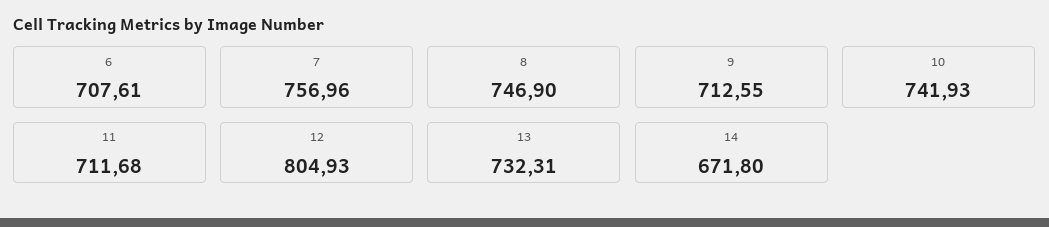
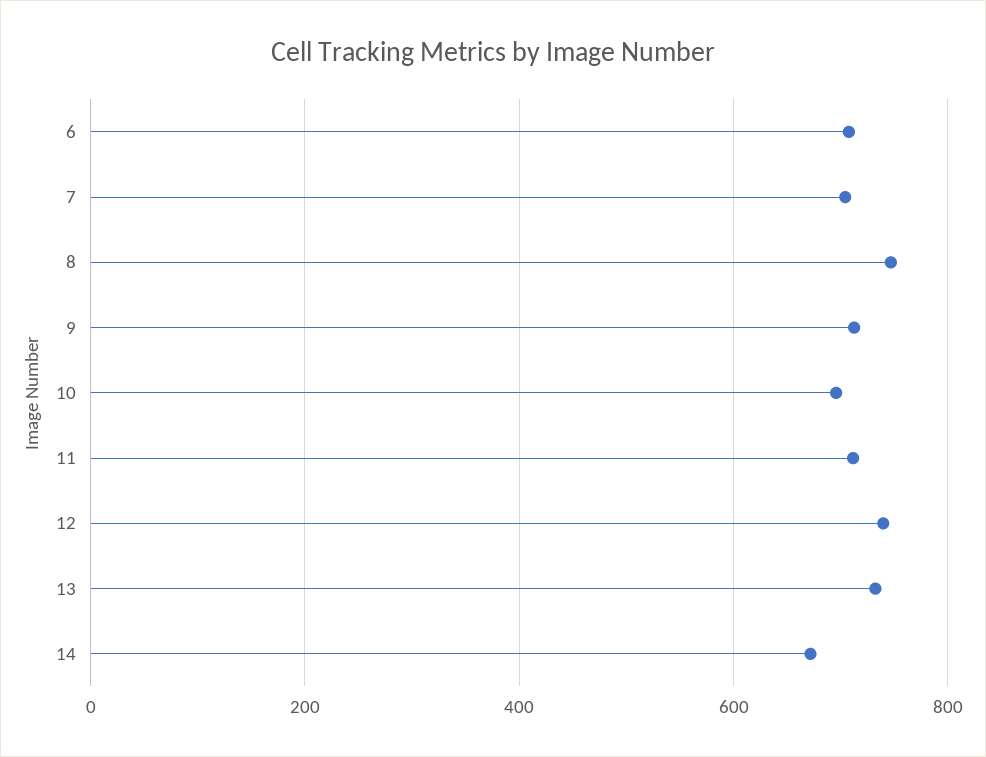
  {
    "6": 707.61,
-   "7": 756.96,
+   "7": 700,
    "8": 746.9,
    "9": 712.55,
-   "10": 741.93,
+   "10": 700,
    "11": 711.68,
-   "12": 804.93,
+   "12": 740,
    "13": 732.31,
    "14": 671.8
  }

